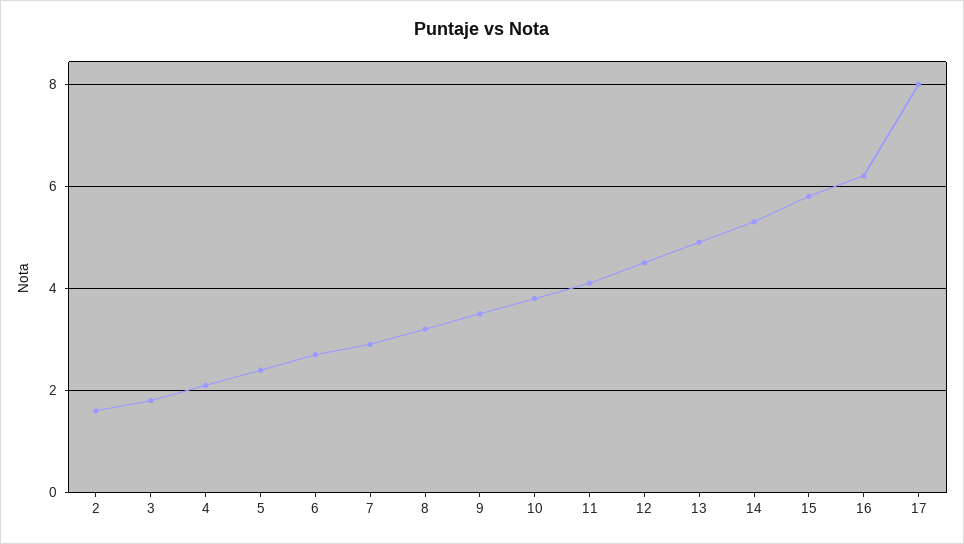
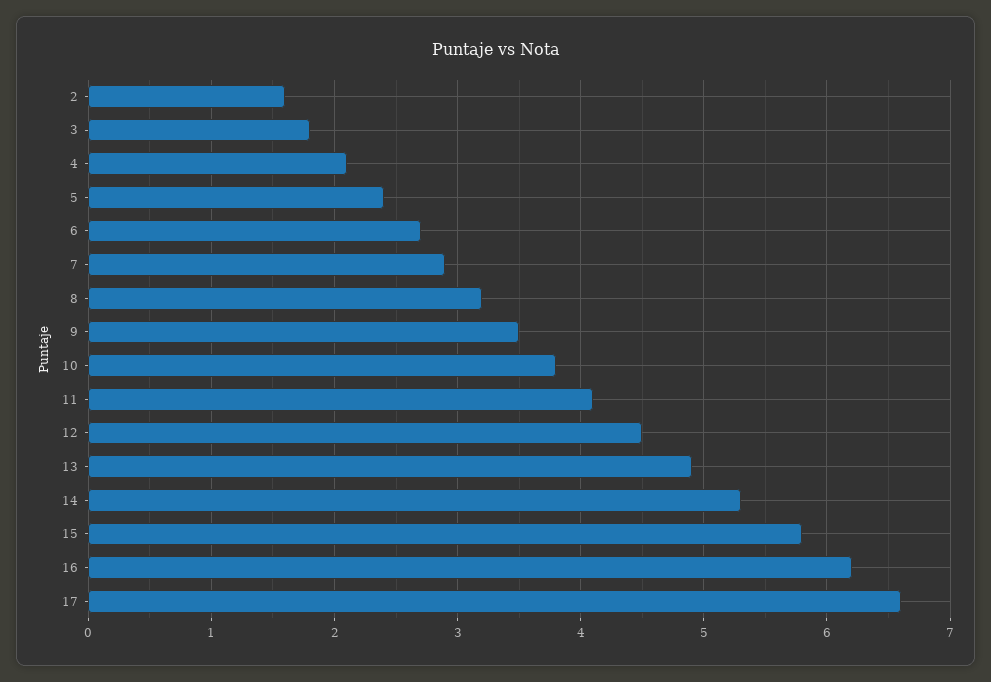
  {
    "2": 1.6,
    "3": 1.8,
    "4": 2.1,
    "5": 2.4,
    "6": 2.7,
    "7": 2.9,
    "8": 3.2,
    "9": 3.5,
    "10": 3.8,
    "11": 4.1,
    "12": 4.5,
    "13": 4.9,
    "14": 5.3,
    "15": 5.8,
    "16": 6.2,
-   "17": 8
+   "17": 6.6
  }

